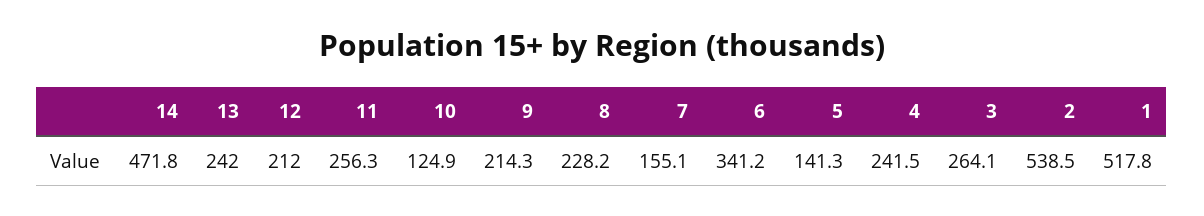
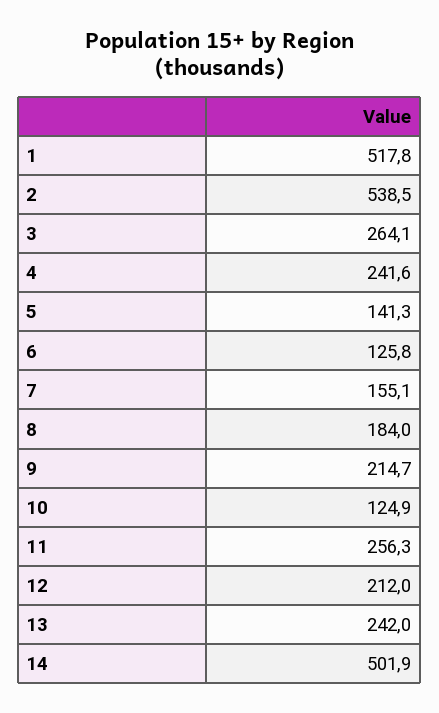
  {
-   "14": 471.8,
+   "14": 501.9,
    "13": 242,
    "12": 212,
    "11": 256.3,
    "10": 124.9,
-   "9": 214.3,
+   "9": 214.7,
-   "8": 228.2,
+   "8": 184,
    "7": 155.1,
-   "6": 341.2,
+   "6": 125.8,
    "5": 141.3,
-   "4": 241.5,
+   "4": 241.6,
    "3": 264.1,
    "2": 538.5,
    "1": 517.8
  }

